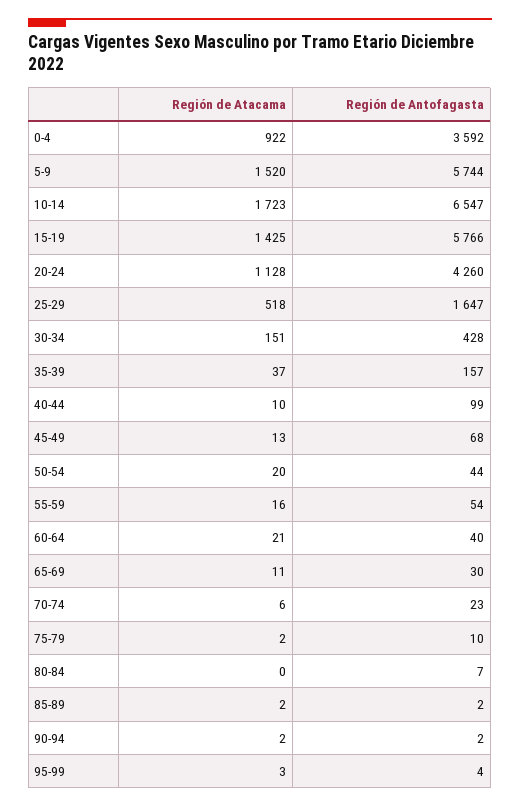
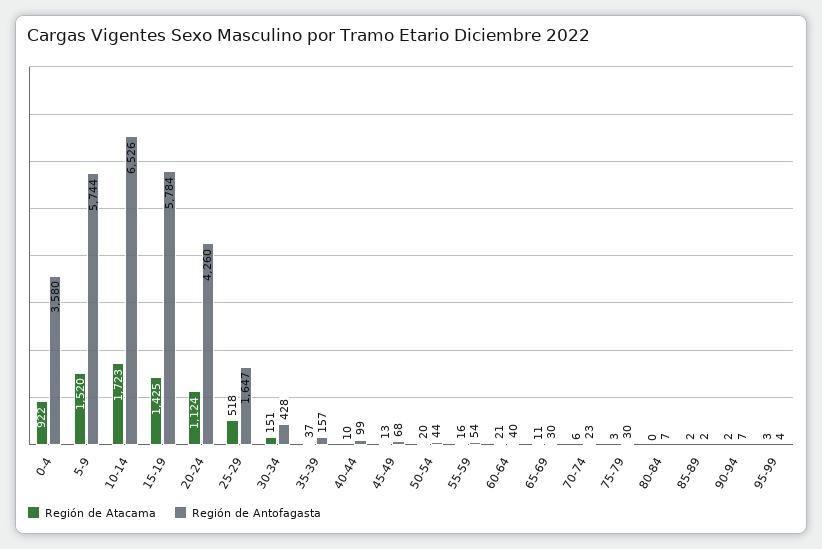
  {
    "Región de Atacama": {
      "0-4": 922,
      "5-9": 1520,
      "10-14": 1723,
      "15-19": 1425,
-     "20-24": 1128,
+     "20-24": 1124,
      "25-29": 518,
      "30-34": 151,
      "35-39": 37,
      "40-44": 10,
      "45-49": 13,
      "50-54": 20,
      "55-59": 16,
      "60-64": 21,
      "65-69": 11,
      "70-74": 6,
-     "75-79": 2,
+     "75-79": 3,
      "80-84": 0,
      "85-89": 2,
      "90-94": 2,
      "95-99": 3
    },
    "Región de Antofagasta": {
-     "0-4": 3592,
+     "0-4": 3580,
      "5-9": 5744,
-     "10-14": 6547,
+     "10-14": 6526,
-     "15-19": 5766,
+     "15-19": 5784,
      "20-24": 4260,
      "25-29": 1647,
      "30-34": 428,
      "35-39": 157,
      "40-44": 99,
      "45-49": 68,
      "50-54": 44,
      "55-59": 54,
      "60-64": 40,
      "65-69": 30,
      "70-74": 23,
-     "75-79": 10,
+     "75-79": 30,
      "80-84": 7,
      "85-89": 2,
-     "90-94": 2,
+     "90-94": 7,
      "95-99": 4
    }
  }

